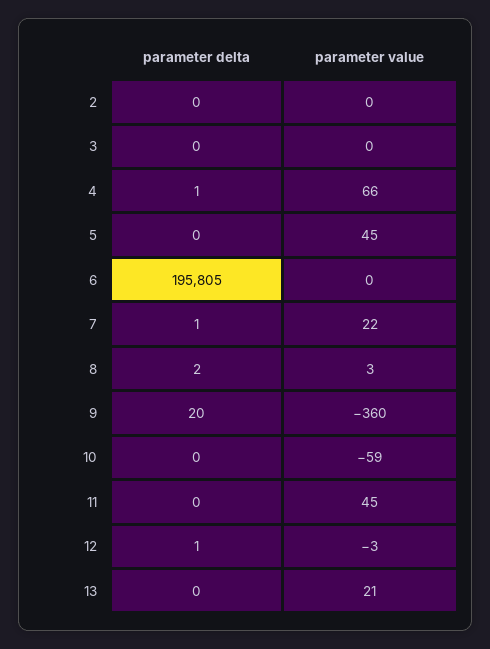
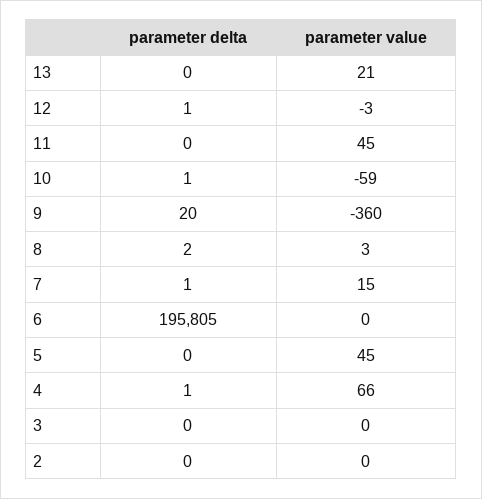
  {
    "parameter delta": {
      "2": 0,
      "3": 0,
      "4": 1,
      "5": 0,
      "6": 195805,
      "7": 1,
      "8": 2,
      "9": 20,
-     "10": 0,
+     "10": 1,
      "11": 0,
      "12": 1,
      "13": 0
    },
    "parameter value": {
      "2": 0,
      "3": 0,
      "4": 66,
      "5": 45,
      "6": 0,
-     "7": 22,
+     "7": 15,
      "8": 3,
      "9": -360,
      "10": -59,
      "11": 45,
      "12": -3,
      "13": 21
    }
  }

